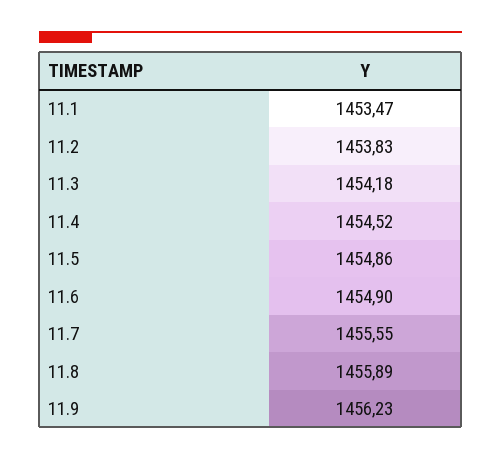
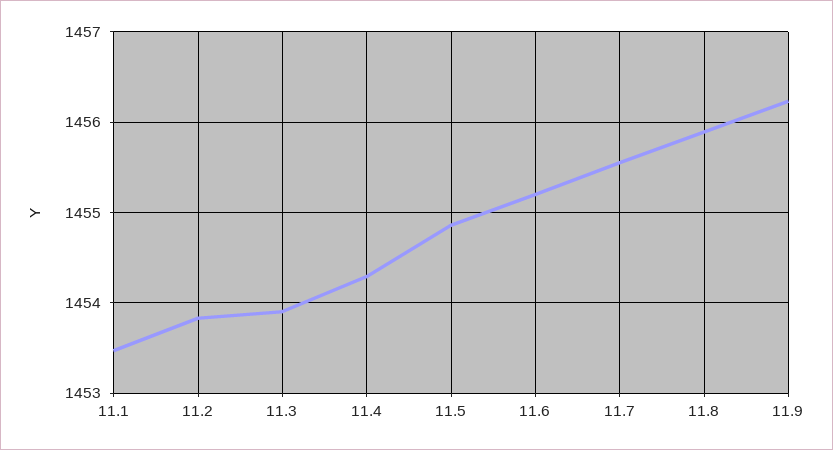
  {
    "11.1": 1453.47,
    "11.2": 1453.83,
-   "11.3": 1454.18,
+   "11.3": 1453.9,
-   "11.4": 1454.52,
+   "11.4": 1454.3,
    "11.5": 1454.86,
-   "11.6": 1454.9,
+   "11.6": 1455.2,
    "11.7": 1455.55,
    "11.8": 1455.89,
    "11.9": 1456.23
  }

